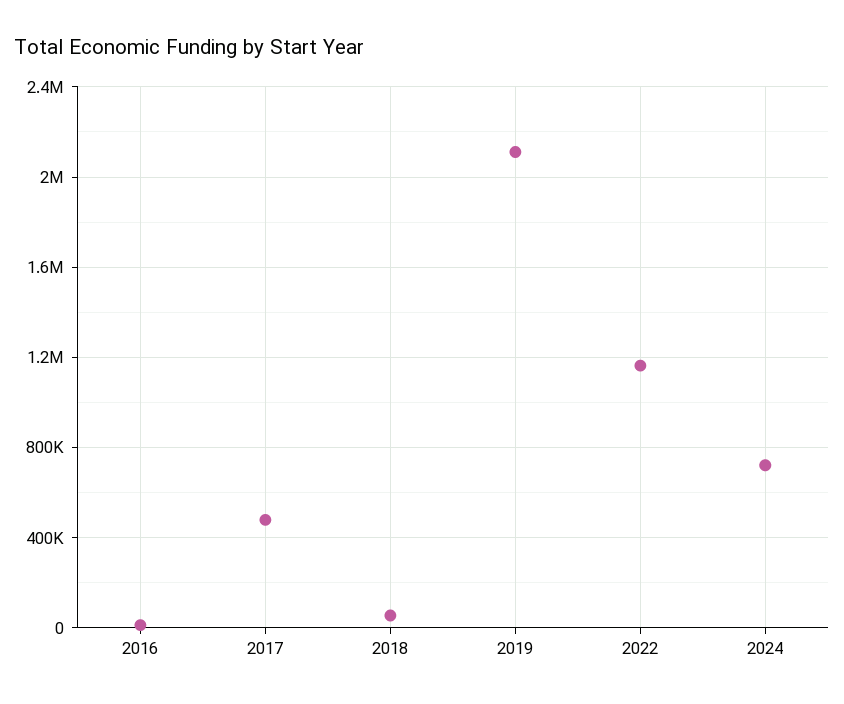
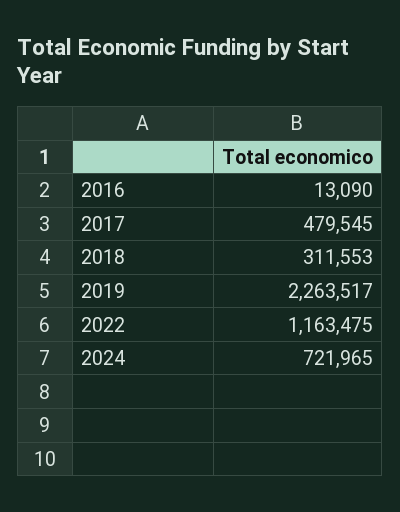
  {
    "2016": 13090,
    "2017": 479545,
-   "2018": 50000,
+   "2018": 311553,
-   "2019": 2100000,
+   "2019": 2263517,
    "2022": 1163475,
    "2024": 721965
  }

